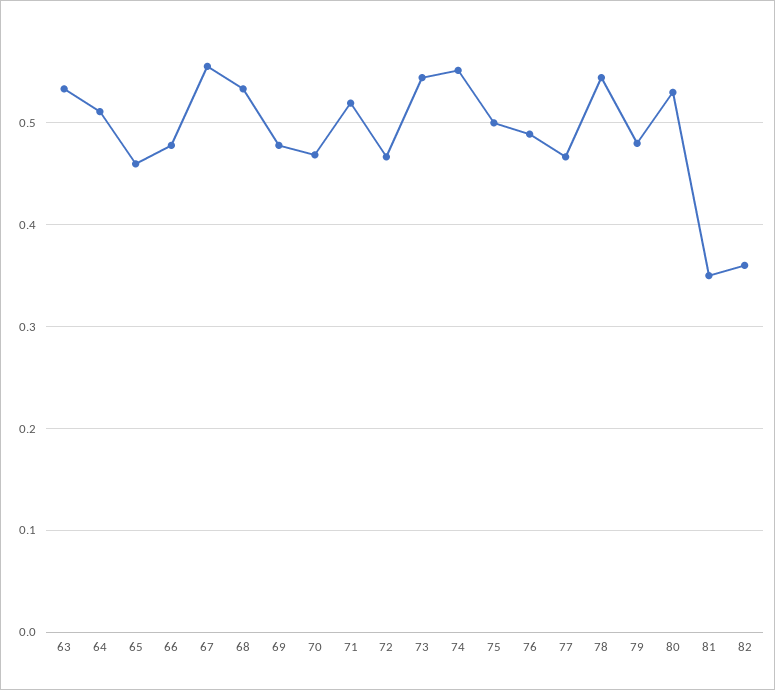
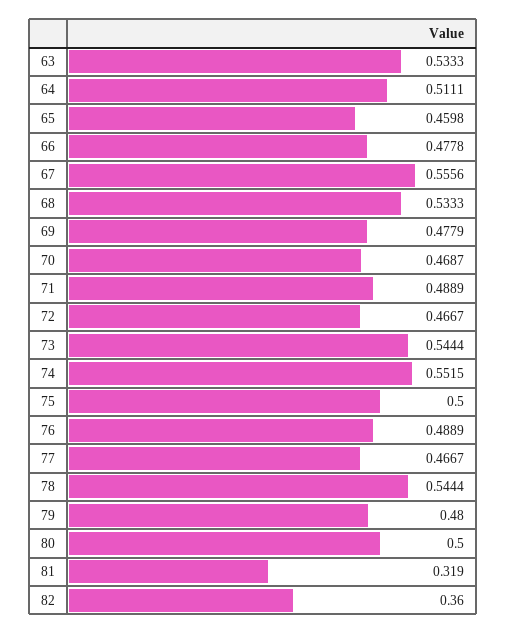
  {
    "63": 0.5333,
    "64": 0.5111,
    "65": 0.4598,
    "66": 0.4778,
    "67": 0.5556,
    "68": 0.5333,
    "69": 0.4779,
    "70": 0.4687,
-   "71": 0.52,
+   "71": 0.4889,
    "72": 0.4667,
    "73": 0.5444,
    "74": 0.5515,
    "75": 0.5,
    "76": 0.4889,
    "77": 0.4667,
    "78": 0.5444,
    "79": 0.48,
-   "80": 0.53,
+   "80": 0.5,
-   "81": 0.35,
+   "81": 0.319,
    "82": 0.36
  }

